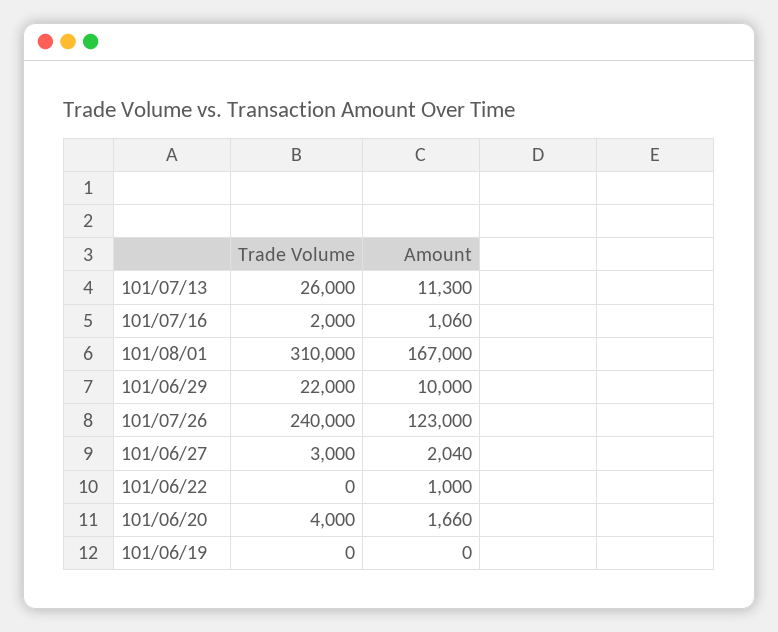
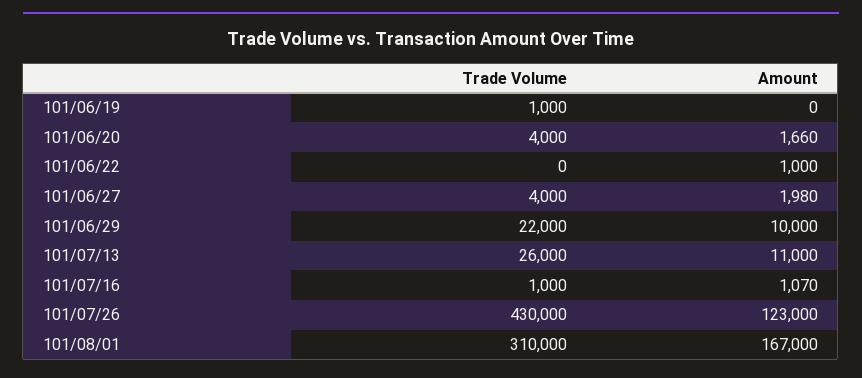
  {
    "Trade Volume": {
      "101/07/13": 26000,
-     "101/07/16": 2000,
+     "101/07/16": 1000,
      "101/08/01": 310000,
      "101/06/29": 22000,
-     "101/07/26": 240000,
+     "101/07/26": 430000,
-     "101/06/27": 3000,
+     "101/06/27": 4000,
      "101/06/22": 0,
      "101/06/20": 4000,
-     "101/06/19": 0
+     "101/06/19": 1000
    },
    "Amount": {
-     "101/07/13": 11300,
+     "101/07/13": 11000,
-     "101/07/16": 1060,
+     "101/07/16": 1070,
      "101/08/01": 167000,
      "101/06/29": 10000,
      "101/07/26": 123000,
-     "101/06/27": 2040,
+     "101/06/27": 1980,
      "101/06/22": 1000,
      "101/06/20": 1660,
      "101/06/19": 0
    }
  }

